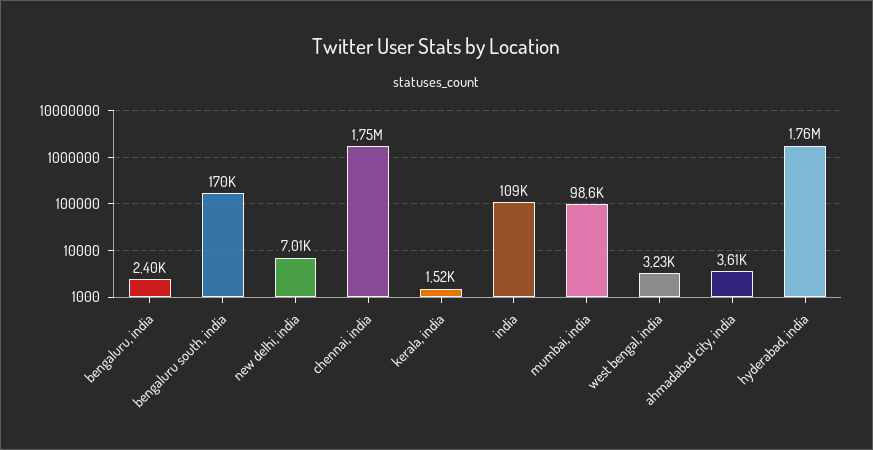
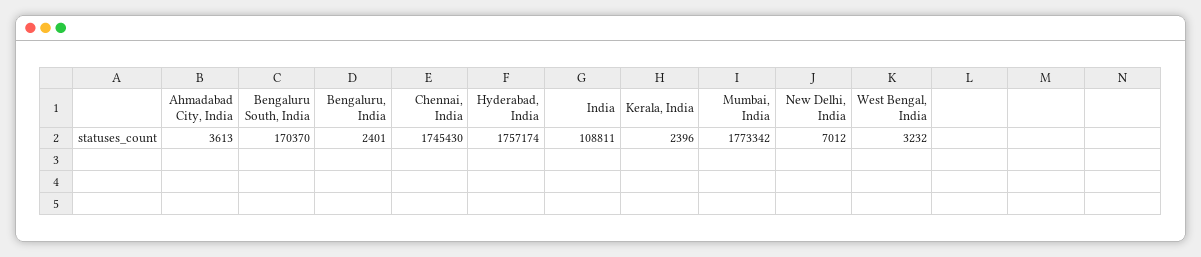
  {
    "bengaluru, india": 2401,
    "bengaluru south, india": 170370,
    "new delhi, india": 7012,
    "chennai, india": 1745430,
-   "kerala, india": 1520,
+   "kerala, india": 2396,
    "india": 108811,
-   "mumbai, india": 98600,
+   "mumbai, india": 1773342,
    "west bengal, india": 3232,
    "ahmadabad city, india": 3613,
    "hyderabad, india": 1757174
  }

